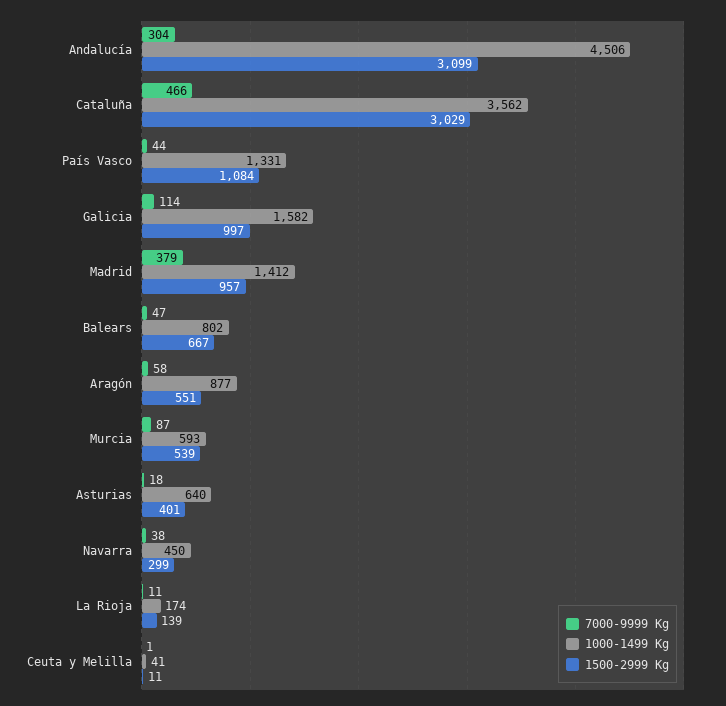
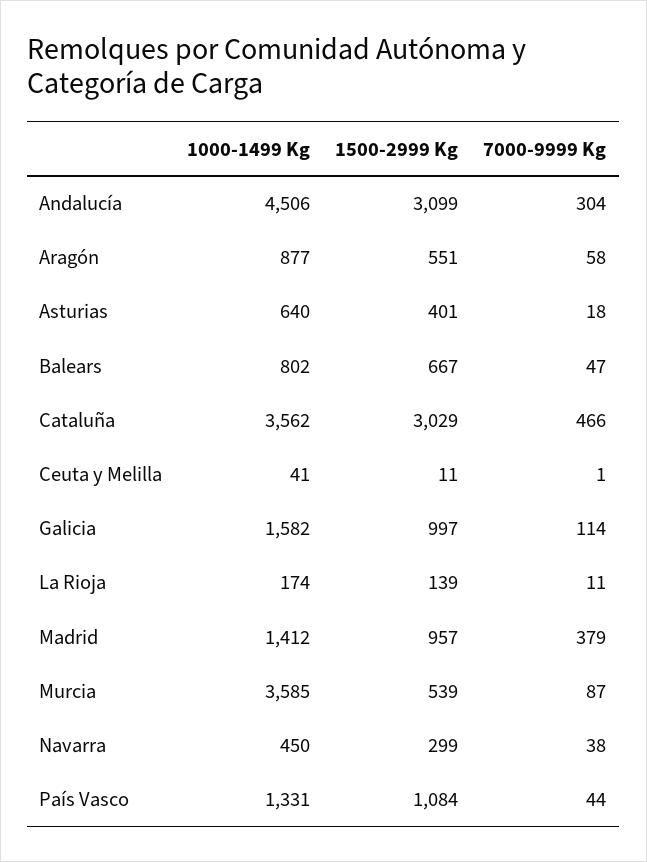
  {
    "7000-9999 Kg": {
      "Andalucía": 304,
      "Cataluña": 466,
      "País Vasco": 44,
      "Galicia": 114,
      "Madrid": 379,
      "Balears": 47,
      "Aragón": 58,
      "Murcia": 87,
      "Asturias": 18,
      "Navarra": 38,
      "La Rioja": 11,
      "Ceuta y Melilla": 1
    },
    "1000-1499 Kg": {
      "Andalucía": 4506,
      "Cataluña": 3562,
      "País Vasco": 1331,
      "Galicia": 1582,
      "Madrid": 1412,
      "Balears": 802,
      "Aragón": 877,
-     "Murcia": 593,
+     "Murcia": 3585,
      "Asturias": 640,
      "Navarra": 450,
      "La Rioja": 174,
      "Ceuta y Melilla": 41
    },
    "1500-2999 Kg": {
      "Andalucía": 3099,
      "Cataluña": 3029,
      "País Vasco": 1084,
      "Galicia": 997,
      "Madrid": 957,
      "Balears": 667,
      "Aragón": 551,
      "Murcia": 539,
      "Asturias": 401,
      "Navarra": 299,
      "La Rioja": 139,
      "Ceuta y Melilla": 11
    }
  }

